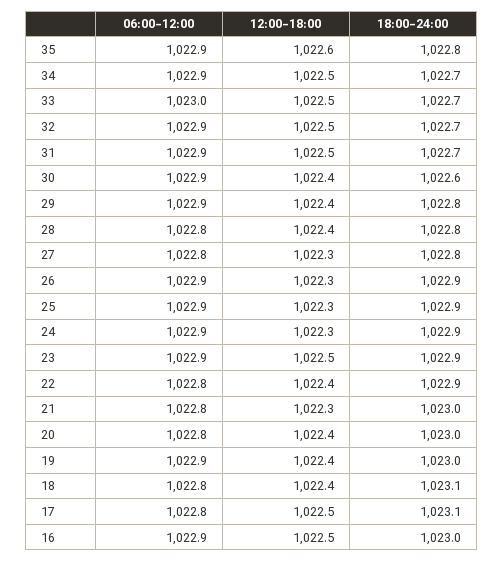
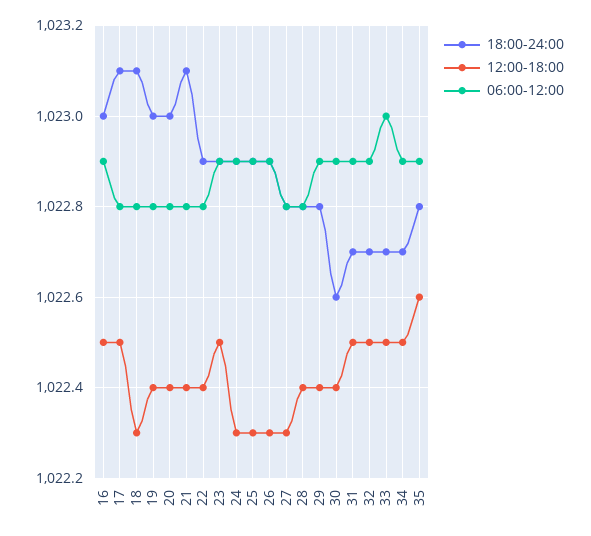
  {
    "06:00-12:00": {
      "35": 1022.9,
      "34": 1022.9,
      "33": 1023,
      "32": 1022.9,
      "31": 1022.9,
      "30": 1022.9,
      "29": 1022.9,
      "28": 1022.8,
      "27": 1022.8,
      "26": 1022.9,
      "25": 1022.9,
      "24": 1022.9,
      "23": 1022.9,
      "22": 1022.8,
      "21": 1022.8,
      "20": 1022.8,
-     "19": 1022.9,
+     "19": 1022.8,
      "18": 1022.8,
      "17": 1022.8,
      "16": 1022.9
    },
    "12:00-18:00": {
      "35": 1022.6,
      "34": 1022.5,
      "33": 1022.5,
      "32": 1022.5,
      "31": 1022.5,
      "30": 1022.4,
      "29": 1022.4,
      "28": 1022.4,
      "27": 1022.3,
      "26": 1022.3,
      "25": 1022.3,
      "24": 1022.3,
      "23": 1022.5,
      "22": 1022.4,
-     "21": 1022.3,
+     "21": 1022.4,
      "20": 1022.4,
      "19": 1022.4,
-     "18": 1022.4,
+     "18": 1022.3,
      "17": 1022.5,
      "16": 1022.5
    },
    "18:00-24:00": {
      "35": 1022.8,
      "34": 1022.7,
      "33": 1022.7,
      "32": 1022.7,
      "31": 1022.7,
      "30": 1022.6,
      "29": 1022.8,
      "28": 1022.8,
      "27": 1022.8,
      "26": 1022.9,
      "25": 1022.9,
      "24": 1022.9,
      "23": 1022.9,
      "22": 1022.9,
-     "21": 1023,
+     "21": 1023.1,
      "20": 1023,
      "19": 1023,
      "18": 1023.1,
      "17": 1023.1,
      "16": 1023
    }
  }

